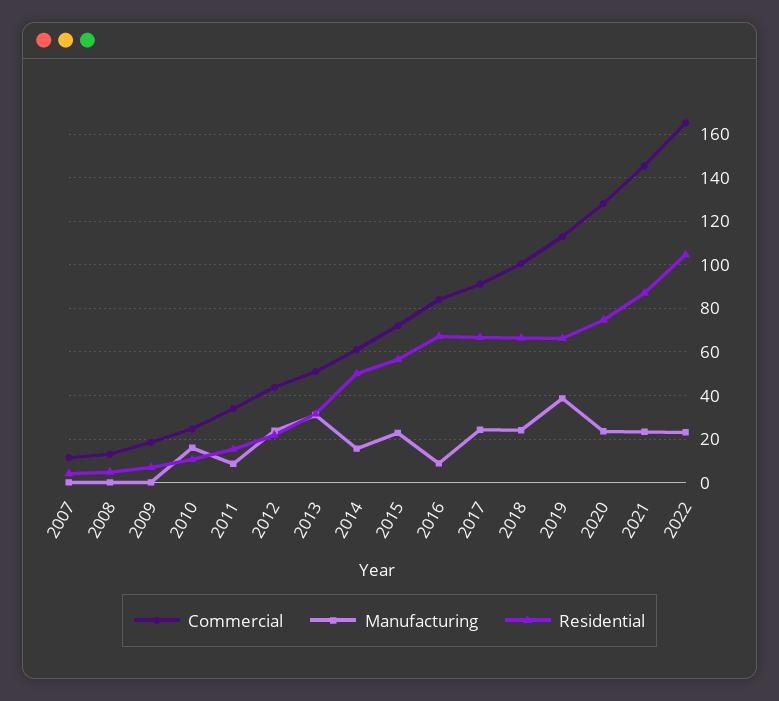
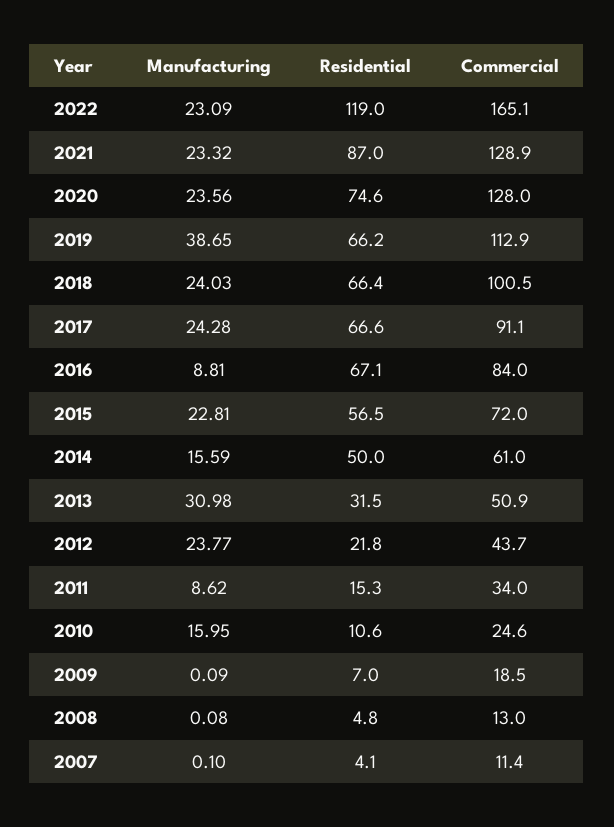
  {
    "Commercial": {
      "2007": 11.4,
      "2008": 13,
      "2009": 18.5,
      "2010": 24.6,
      "2011": 34,
      "2012": 43.7,
      "2013": 50.9,
      "2014": 61,
      "2015": 72,
      "2016": 84,
      "2017": 91.1,
      "2018": 100.5,
      "2019": 112.9,
      "2020": 128,
-     "2021": 145,
+     "2021": 128.9,
      "2022": 165.1
    },
    "Manufacturing": {
      "2007": 0.1,
      "2008": 0.08,
      "2009": 0.09,
      "2010": 15.95,
      "2011": 8.62,
      "2012": 23.77,
      "2013": 30.98,
      "2014": 15.59,
      "2015": 22.81,
      "2016": 8.81,
      "2017": 24.28,
      "2018": 24.03,
      "2019": 38.65,
      "2020": 23.56,
      "2021": 23.32,
      "2022": 23.09
    },
    "Residential": {
      "2007": 4.1,
      "2008": 4.8,
      "2009": 7,
      "2010": 10.6,
      "2011": 15.3,
      "2012": 21.8,
      "2013": 31.5,
      "2014": 50,
      "2015": 56.5,
      "2016": 67.1,
      "2017": 66.6,
      "2018": 66.4,
      "2019": 66.2,
      "2020": 74.6,
      "2021": 87,
-     "2022": 105
+     "2022": 119
    }
  }

